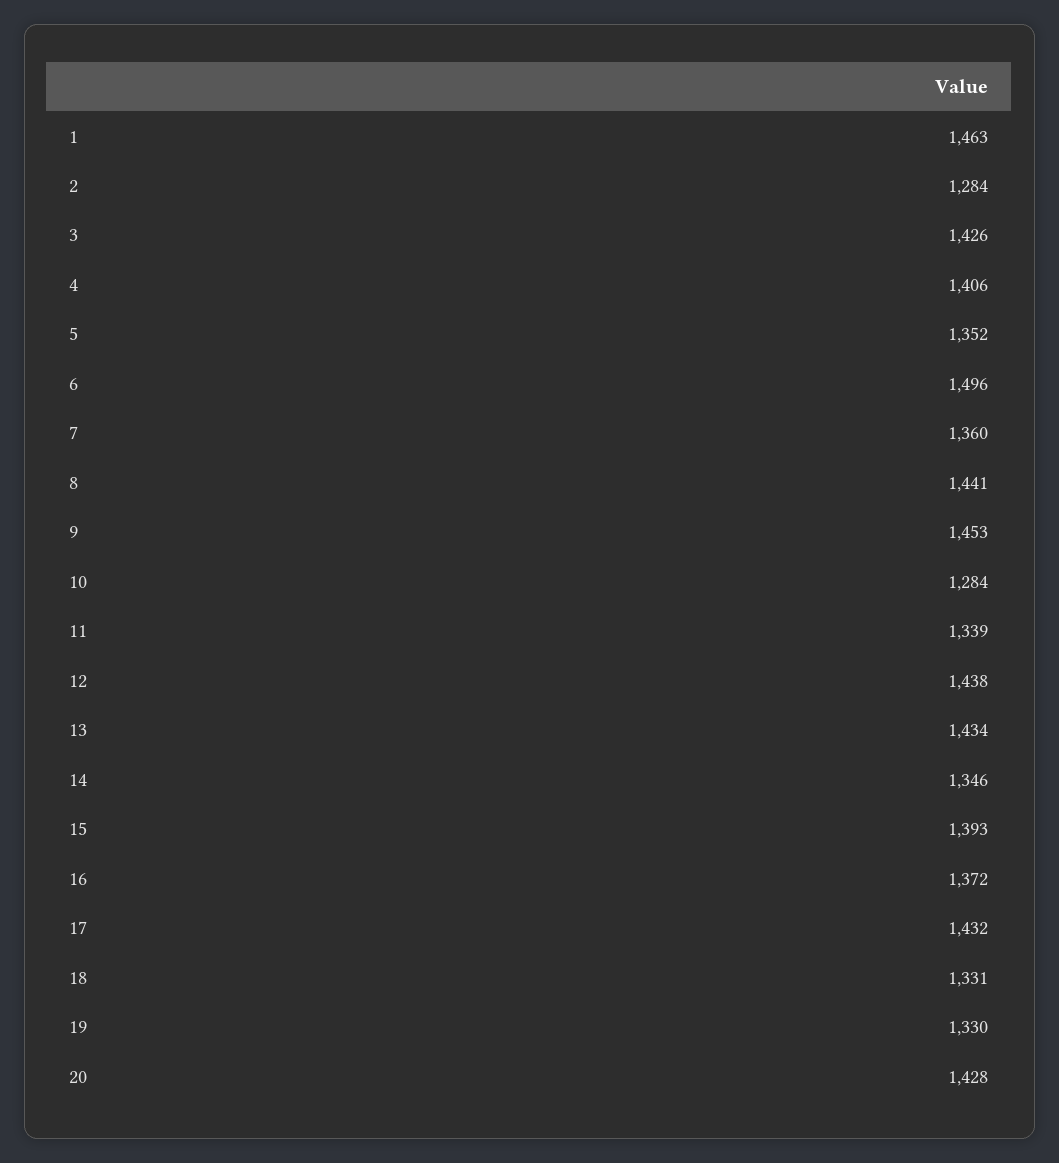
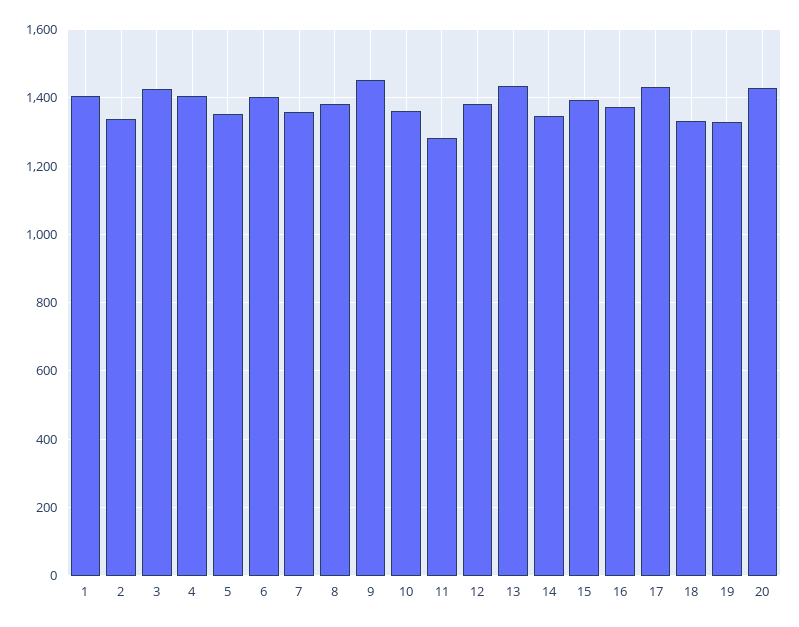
  {
-   "1": 1463,
+   "1": 1400,
-   "2": 1284,
+   "2": 1340,
    "3": 1426,
    "4": 1406,
    "5": 1352,
-   "6": 1496,
+   "6": 1400,
    "7": 1360,
-   "8": 1441,
+   "8": 1380,
    "9": 1453,
-   "10": 1284,
+   "10": 1360,
-   "11": 1339,
+   "11": 1280,
-   "12": 1438,
+   "12": 1380,
    "13": 1434,
    "14": 1346,
    "15": 1393,
    "16": 1372,
    "17": 1432,
    "18": 1331,
    "19": 1330,
    "20": 1428
  }

